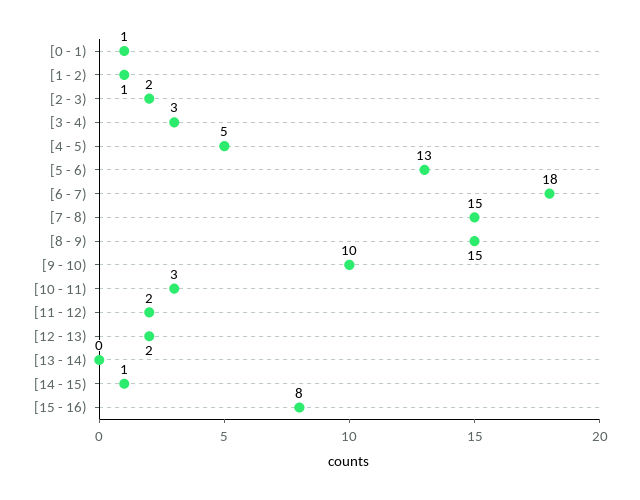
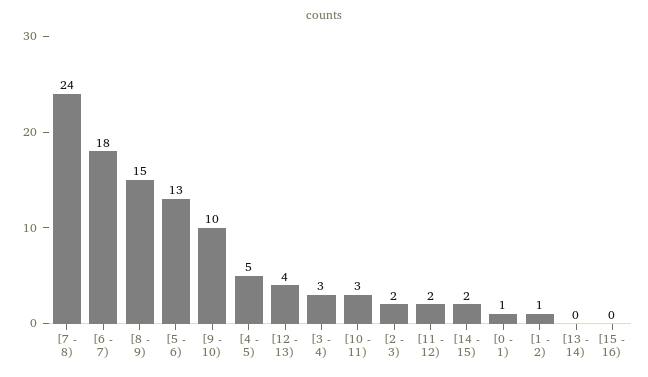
  {
    "[0 - 1)": 1,
    "[1 - 2)": 1,
    "[2 - 3)": 2,
    "[3 - 4)": 3,
    "[4 - 5)": 5,
    "[5 - 6)": 13,
    "[6 - 7)": 18,
-   "[7 - 8)": 15,
+   "[7 - 8)": 24,
    "[8 - 9)": 15,
    "[9 - 10)": 10,
    "[10 - 11)": 3,
    "[11 - 12)": 2,
-   "[12 - 13)": 2,
+   "[12 - 13)": 4,
    "[13 - 14)": 0,
-   "[14 - 15)": 1,
+   "[14 - 15)": 2,
-   "[15 - 16)": 8
+   "[15 - 16)": 0
  }

